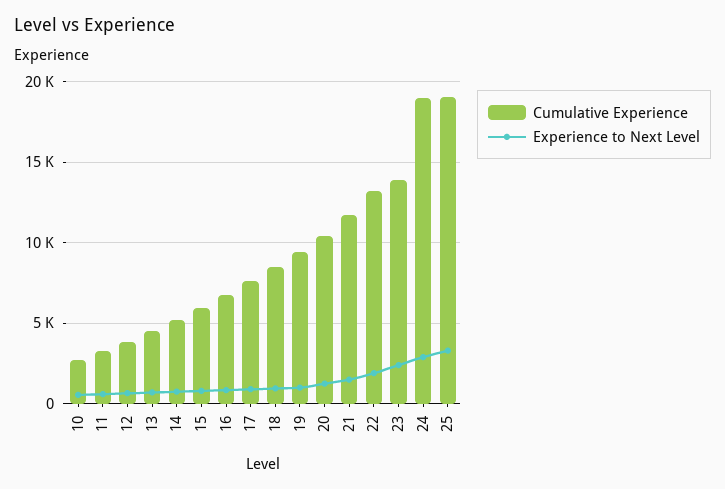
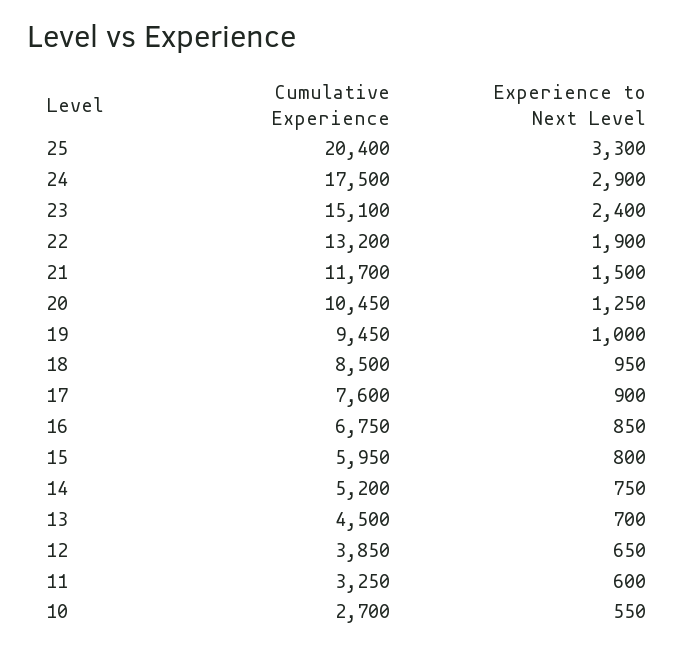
  {
    "Cumulative Experience": {
      "10": 2700,
      "11": 3250,
      "12": 3850,
      "13": 4500,
      "14": 5200,
      "15": 5950,
      "16": 6750,
      "17": 7600,
      "18": 8500,
      "19": 9450,
      "20": 10450,
      "21": 11700,
      "22": 13200,
-     "23": 14000,
+     "23": 15100,
-     "24": 19000,
+     "24": 17500,
-     "25": 19000
+     "25": 20400
    },
    "Experience to Next Level": {
      "10": 550,
      "11": 600,
      "12": 650,
      "13": 700,
      "14": 750,
      "15": 800,
      "16": 850,
      "17": 900,
      "18": 950,
      "19": 1000,
      "20": 1250,
      "21": 1500,
      "22": 1900,
      "23": 2400,
      "24": 2900,
      "25": 3300
    }
  }

